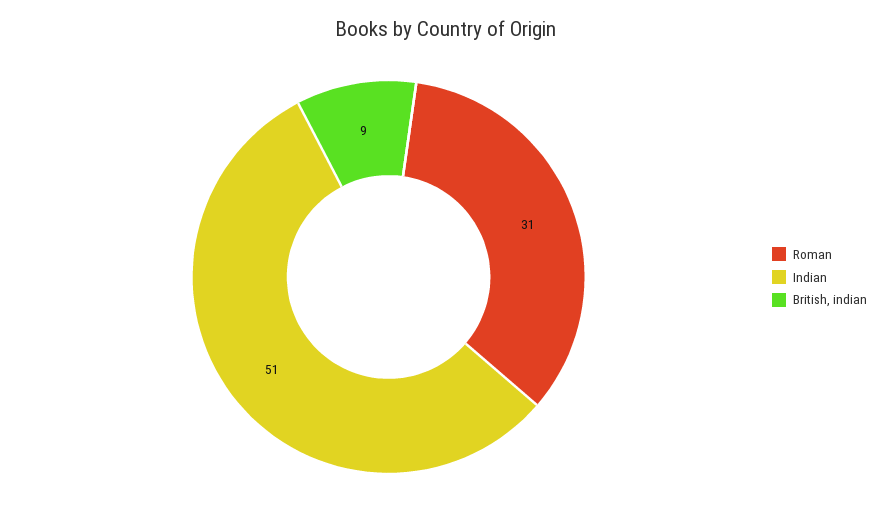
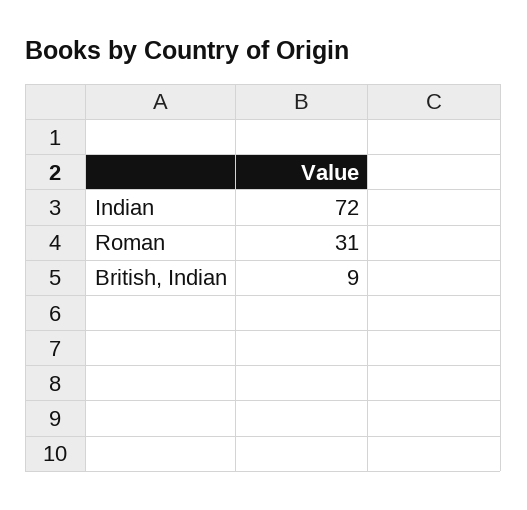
  {
    "Roman": 31,
-   "Indian": 51,
+   "Indian": 72,
    "British, indian": 9
  }

